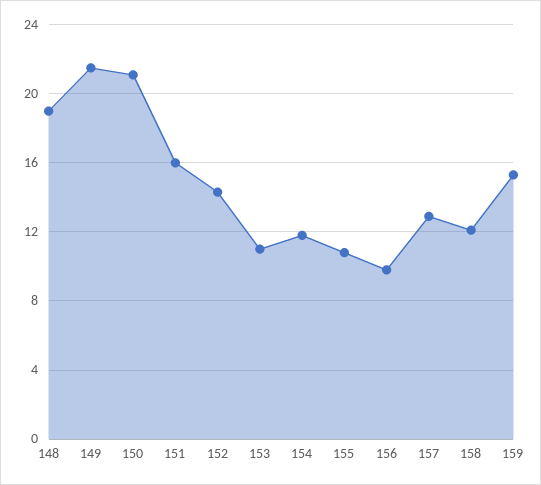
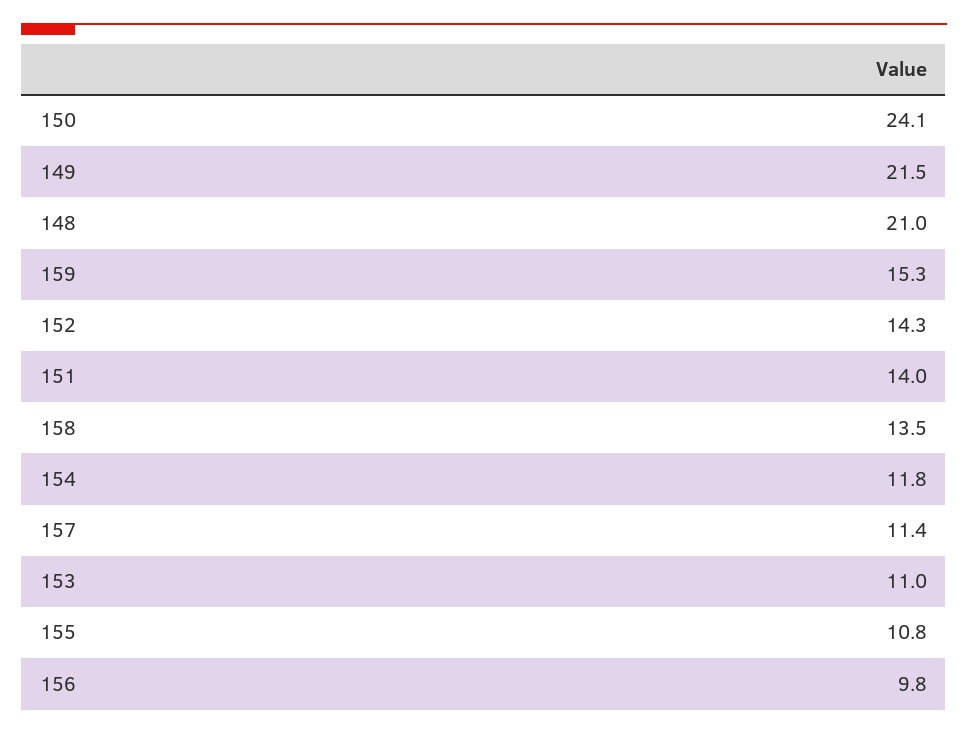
  {
-   "148": 19,
+   "148": 21,
    "149": 21.5,
-   "150": 21,
+   "150": 24.1,
-   "151": 16,
+   "151": 14,
    "152": 14.3,
    "153": 11,
    "154": 11.8,
    "155": 10.8,
    "156": 9.8,
-   "157": 13,
+   "157": 11.4,
-   "158": 12,
+   "158": 13.5,
    "159": 15.3
  }

